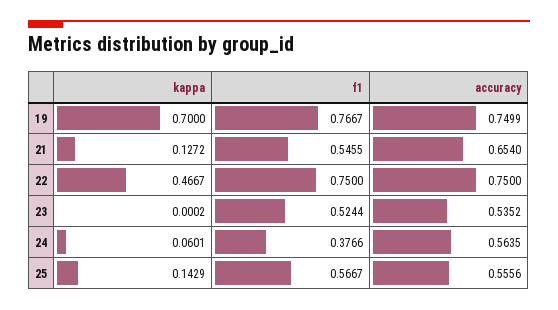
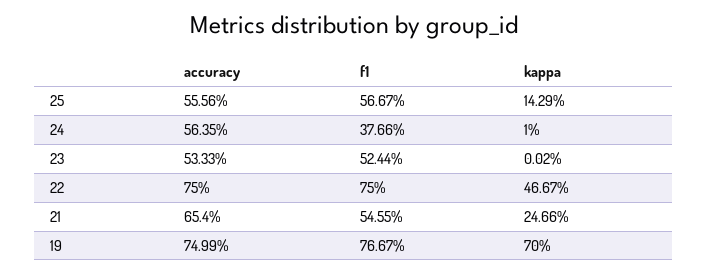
  {
    "kappa": {
      "19": 0.7,
-     "21": 0.1272,
+     "21": 0.2466,
      "22": 0.4667,
      "23": 0.0002,
-     "24": 0.0601,
+     "24": 0.01,
      "25": 0.1429
    },
    "f1": {
      "19": 0.7667,
      "21": 0.5455,
      "22": 0.75,
      "23": 0.5244,
      "24": 0.3766,
      "25": 0.5667
    },
    "accuracy": {
      "19": 0.7499,
      "21": 0.654,
      "22": 0.75,
-     "23": 0.5352,
+     "23": 0.5333,
      "24": 0.5635,
      "25": 0.5556
    }
  }

